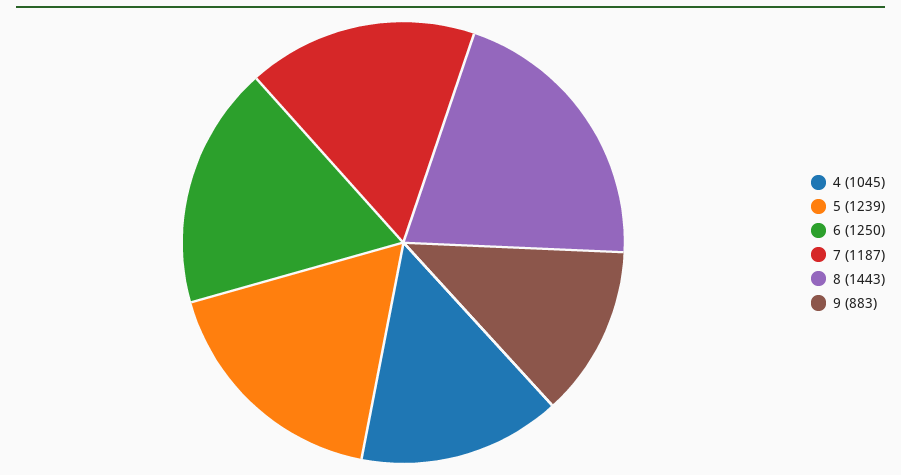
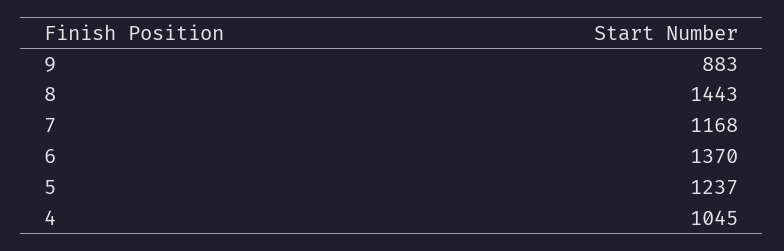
  {
    "4": 1045,
-   "5": 1239,
+   "5": 1237,
-   "6": 1250,
+   "6": 1370,
-   "7": 1187,
+   "7": 1168,
    "8": 1443,
    "9": 883
  }

